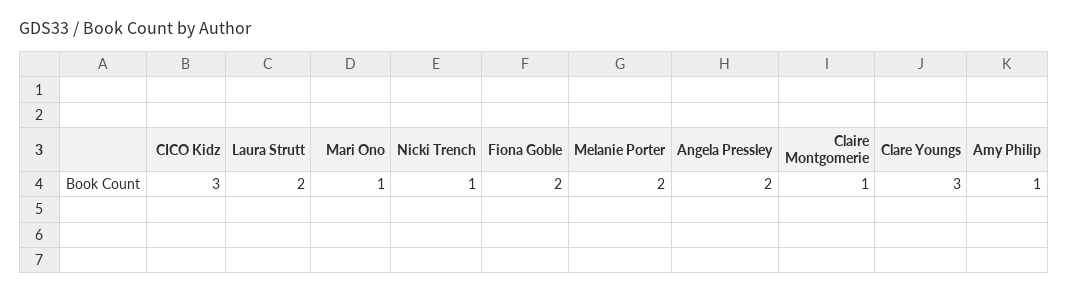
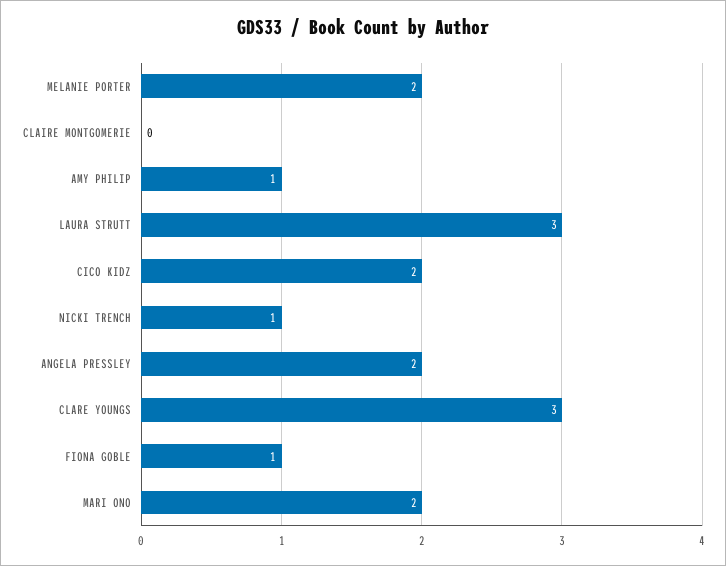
  {
-   "CICO Kidz": 3,
+   "CICO Kidz": 2,
-   "Laura Strutt": 2,
+   "Laura Strutt": 3,
-   "Mari Ono": 1,
+   "Mari Ono": 2,
    "Nicki Trench": 1,
-   "Fiona Goble": 2,
+   "Fiona Goble": 1,
    "Melanie Porter": 2,
    "Angela Pressley": 2,
-   "Claire Montgomerie": 1,
+   "Claire Montgomerie": 0,
    "Clare Youngs": 3,
    "Amy Philip": 1
  }

